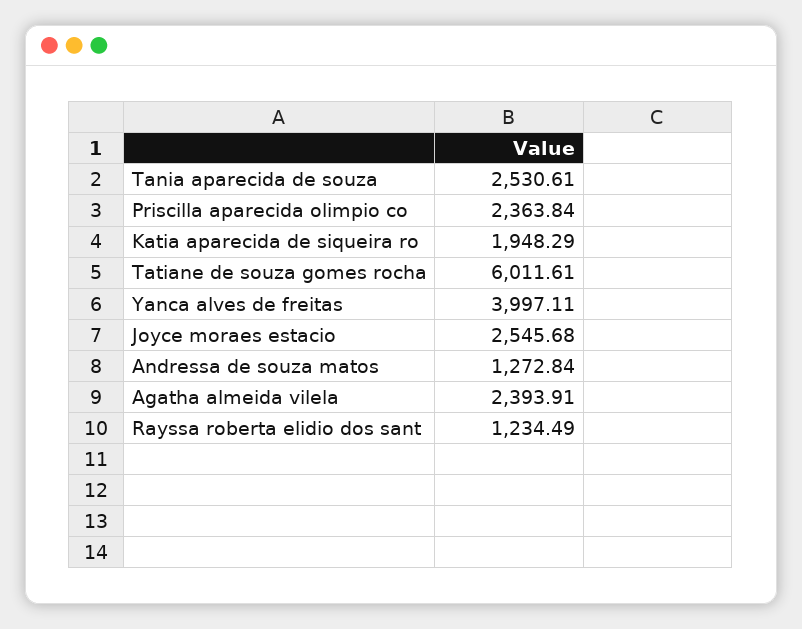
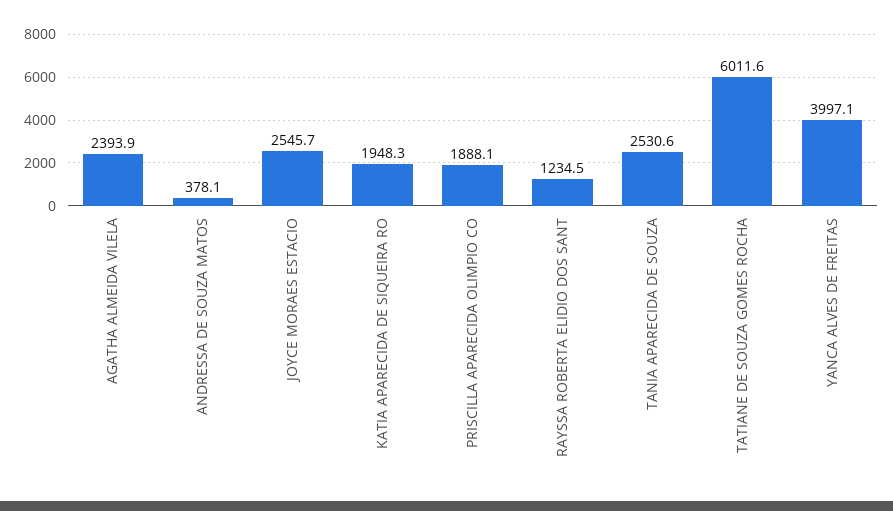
  {
    "Tania aparecida de souza": 2530.61,
-   "Priscilla aparecida olimpio co": 2363.84,
+   "Priscilla aparecida olimpio co": 1888.1,
    "Katia aparecida de siqueira ro": 1948.29,
    "Tatiane de souza gomes rocha": 6011.61,
    "Yanca alves de freitas": 3997.11,
    "Joyce moraes estacio": 2545.68,
-   "Andressa de souza matos": 1272.84,
+   "Andressa de souza matos": 378.1,
    "Agatha almeida vilela": 2393.91,
    "Rayssa roberta elidio dos sant": 1234.49
  }

